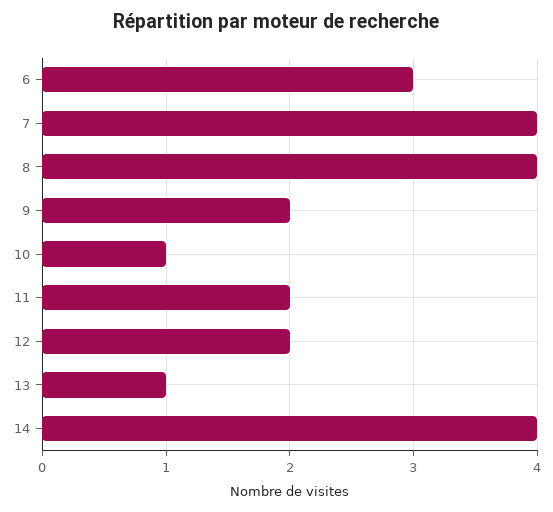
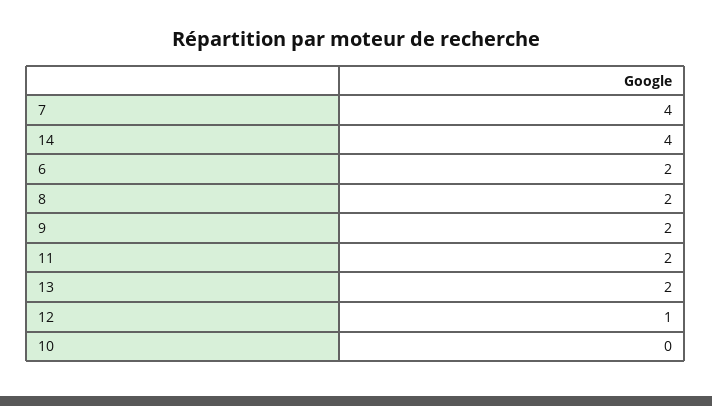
  {
-   "6": 3,
+   "6": 2,
    "7": 4,
-   "8": 4,
+   "8": 2,
    "9": 2,
-   "10": 1,
+   "10": 0,
    "11": 2,
-   "12": 2,
+   "12": 1,
-   "13": 1,
+   "13": 2,
    "14": 4
  }

